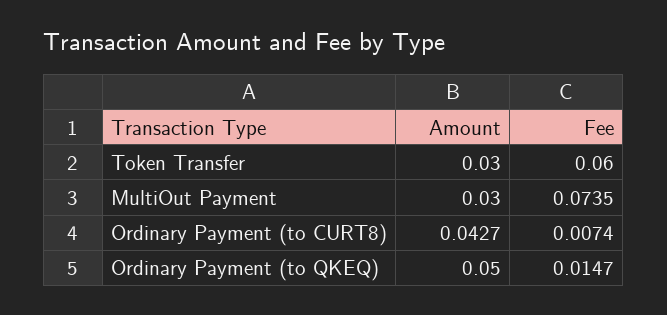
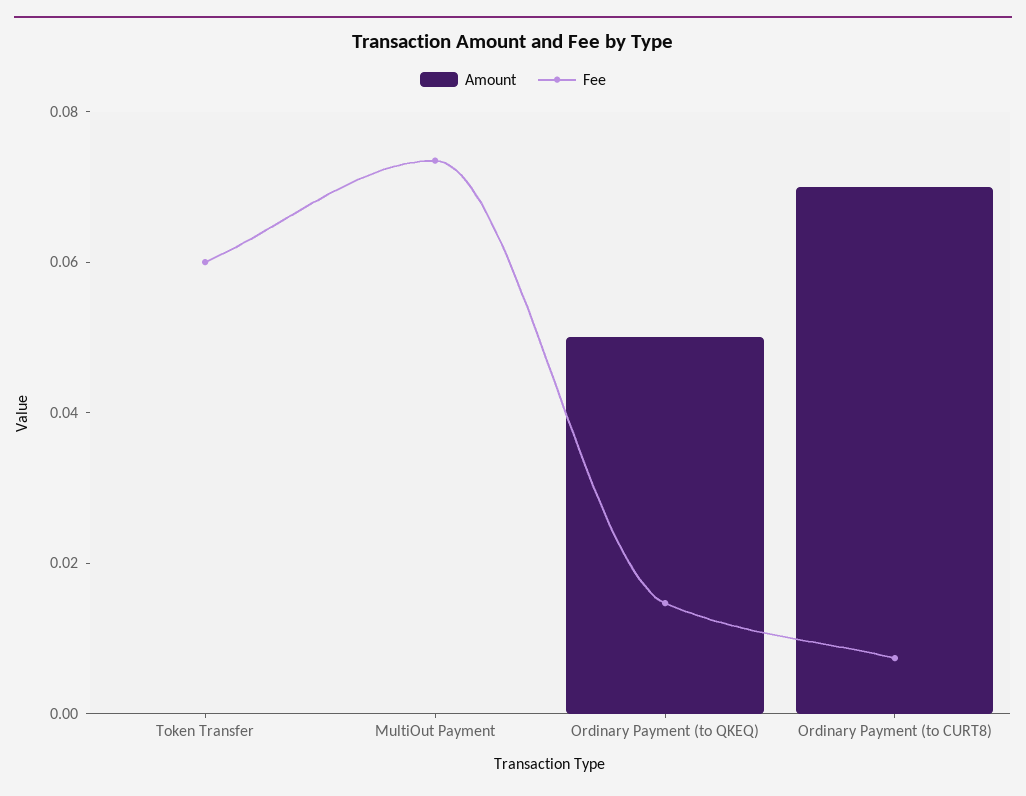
  {
    "Amount": {
-     "Token Transfer": 0.03,
+     "Token Transfer": 0,
-     "MultiOut Payment": 0.03,
+     "MultiOut Payment": 0,
-     "Ordinary Payment (to CURT8)": 0.0427,
+     "Ordinary Payment (to CURT8)": 0.07,
      "Ordinary Payment (to QKEQ)": 0.05
    },
    "Fee": {
      "Token Transfer": 0.06,
      "MultiOut Payment": 0.0735,
      "Ordinary Payment (to CURT8)": 0.0074,
      "Ordinary Payment (to QKEQ)": 0.0147
    }
  }

